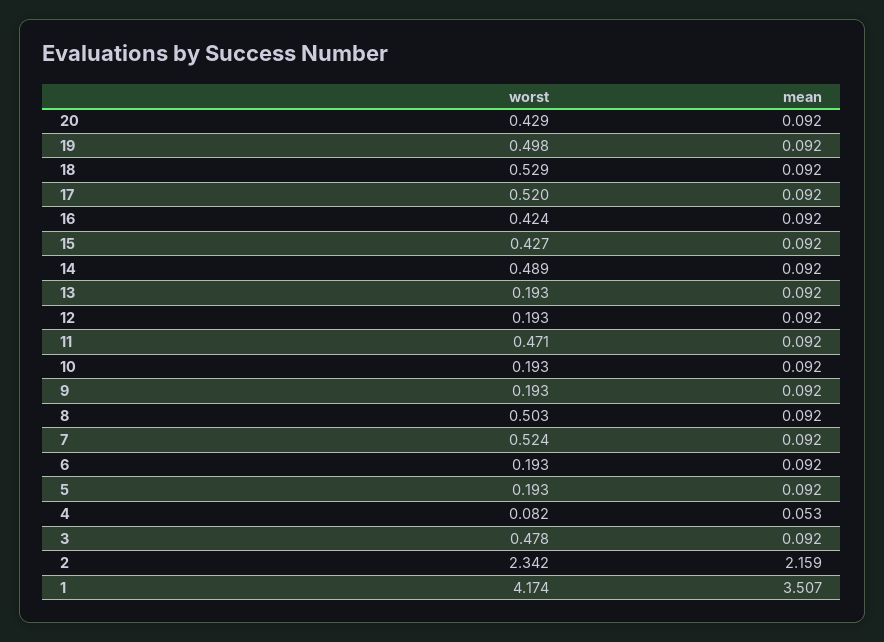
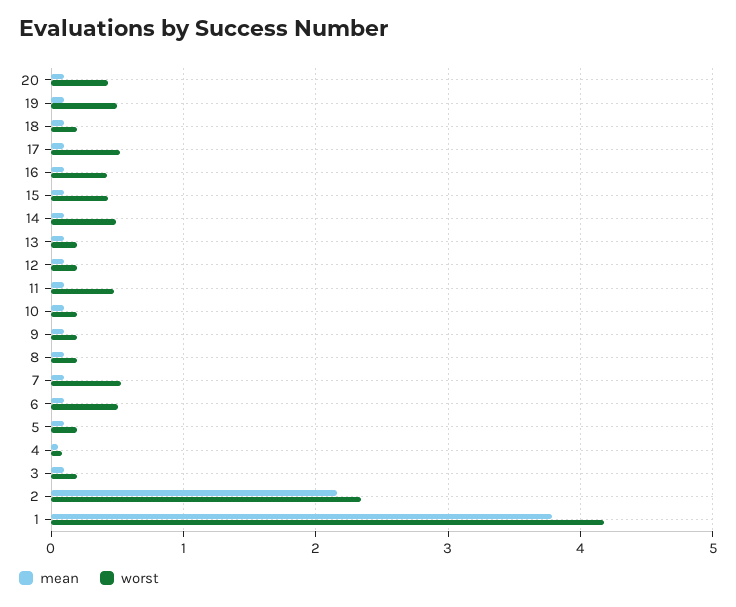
  {
    "worst": {
      "20": 0.429,
      "19": 0.498,
-     "18": 0.529,
+     "18": 0.2,
      "17": 0.52,
      "16": 0.424,
      "15": 0.427,
      "14": 0.489,
      "13": 0.193,
      "12": 0.193,
      "11": 0.471,
      "10": 0.193,
      "9": 0.193,
-     "8": 0.503,
+     "8": 0.2,
      "7": 0.524,
-     "6": 0.193,
+     "6": 0.5,
      "5": 0.193,
      "4": 0.082,
-     "3": 0.478,
+     "3": 0.2,
      "2": 2.342,
      "1": 4.174
    },
    "mean": {
      "20": 0.092,
      "19": 0.092,
      "18": 0.092,
      "17": 0.092,
      "16": 0.092,
      "15": 0.092,
      "14": 0.092,
      "13": 0.092,
      "12": 0.092,
      "11": 0.092,
      "10": 0.092,
      "9": 0.092,
      "8": 0.092,
      "7": 0.092,
      "6": 0.092,
      "5": 0.092,
      "4": 0.053,
      "3": 0.092,
      "2": 2.159,
-     "1": 3.507
+     "1": 3.8
    }
  }

